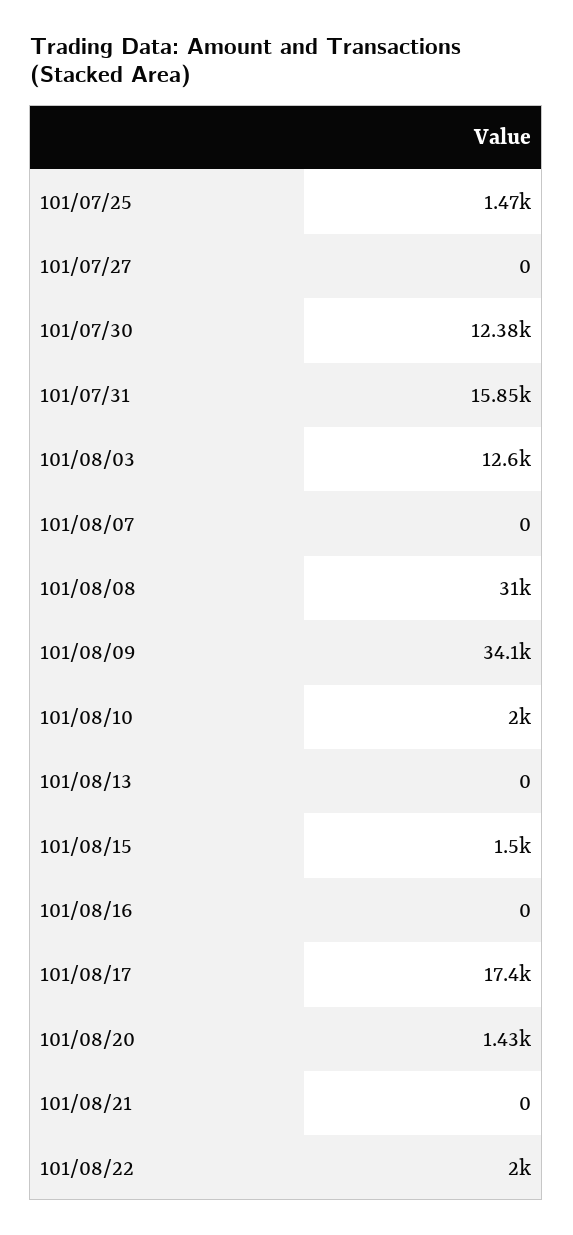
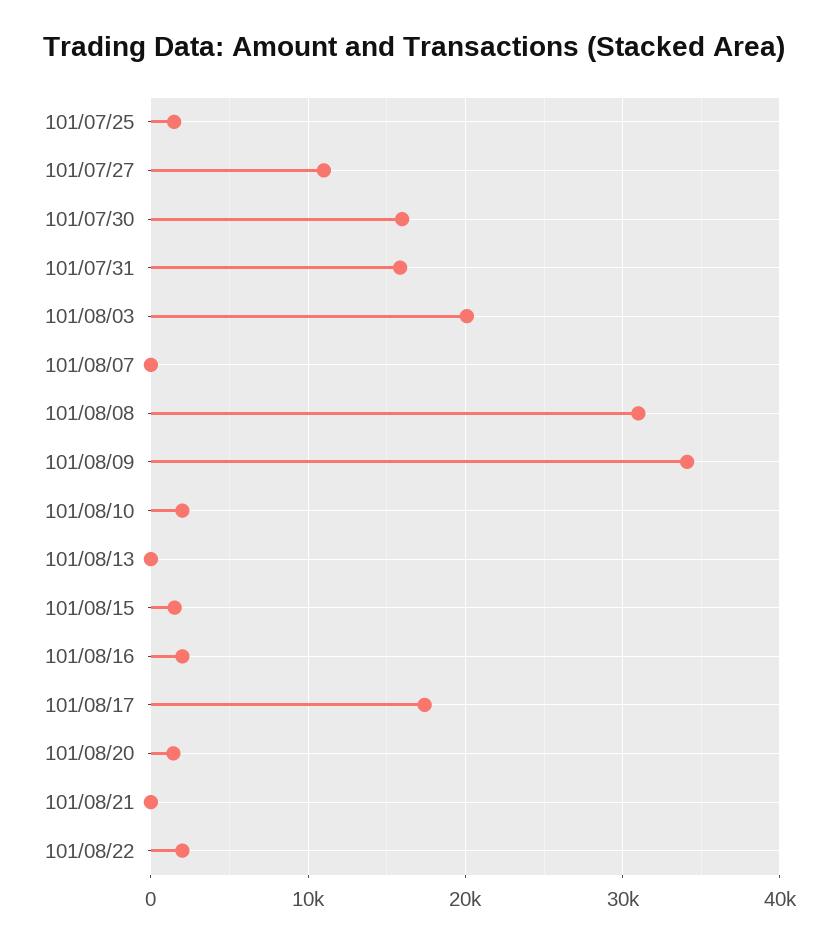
  {
    "101/07/25": 1470,
-   "101/07/27": 0,
+   "101/07/27": 11000,
-   "101/07/30": 12380,
+   "101/07/30": 16000,
    "101/07/31": 15850,
-   "101/08/03": 12600,
+   "101/08/03": 20000,
    "101/08/07": 0,
    "101/08/08": 31000,
    "101/08/09": 34100,
    "101/08/10": 2000,
    "101/08/13": 0,
    "101/08/15": 1500,
-   "101/08/16": 0,
+   "101/08/16": 2000,
    "101/08/17": 17400,
    "101/08/20": 1430,
    "101/08/21": 0,
    "101/08/22": 2000
  }

